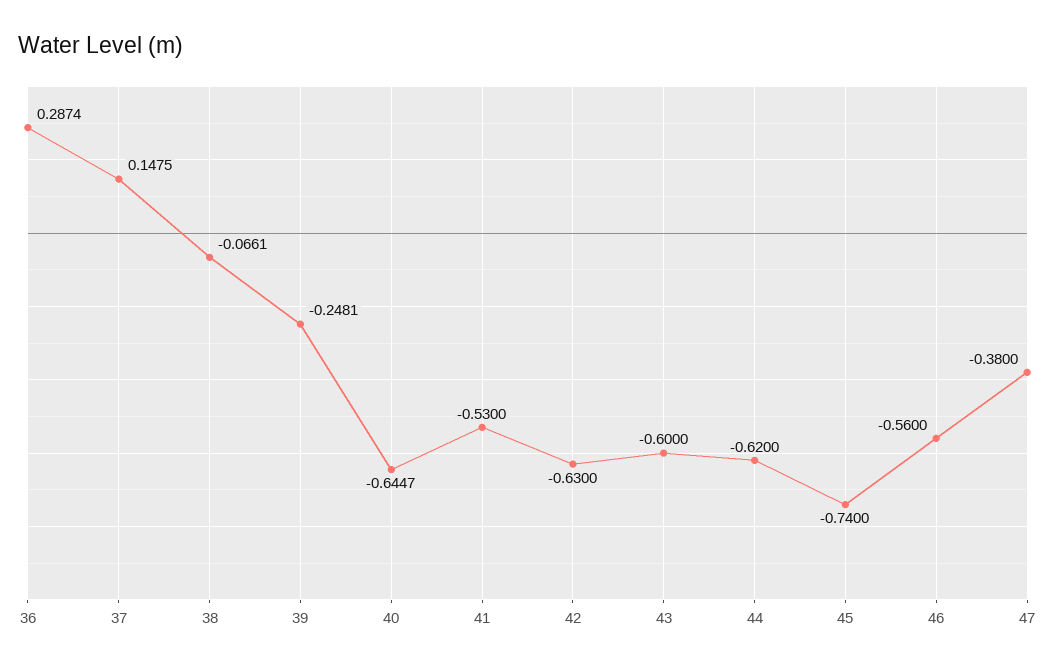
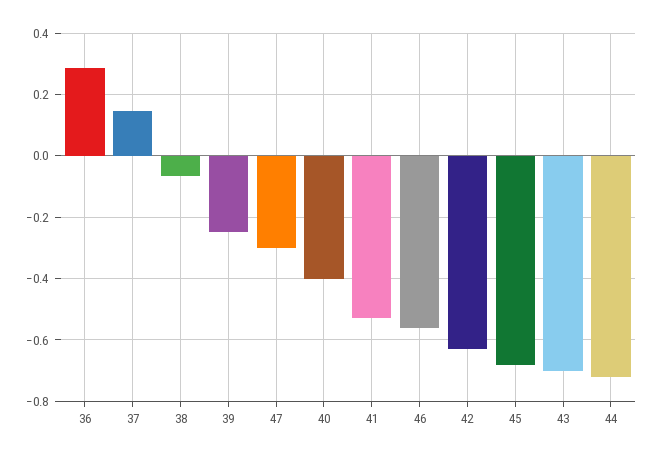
  {
    "36": 0.2874,
    "37": 0.1475,
    "38": -0.0661,
    "39": -0.2481,
-   "40": -0.6447,
+   "40": -0.4,
    "41": -0.53,
    "42": -0.63,
-   "43": -0.6,
+   "43": -0.7,
-   "44": -0.62,
+   "44": -0.72,
-   "45": -0.74,
+   "45": -0.68,
    "46": -0.56,
-   "47": -0.38
+   "47": -0.3
  }

